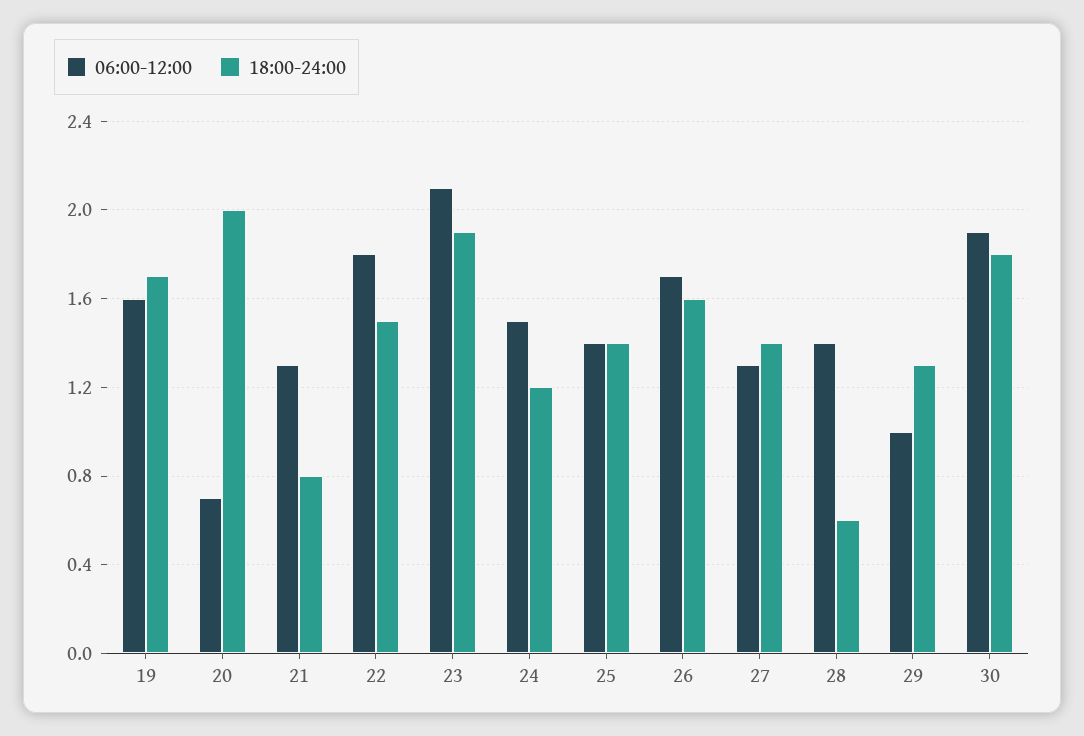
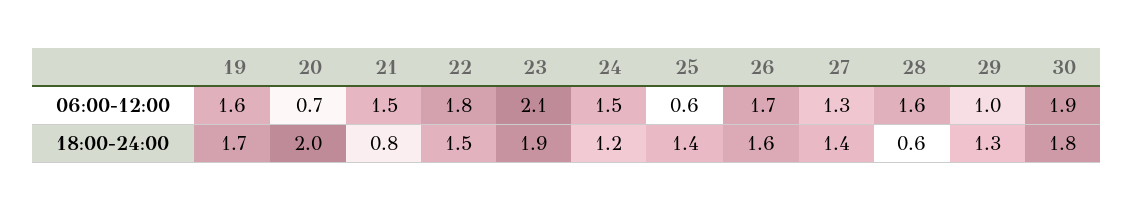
  {
    "06:00-12:00": {
      "19": 1.6,
      "20": 0.7,
-     "21": 1.3,
+     "21": 1.5,
      "22": 1.8,
      "23": 2.1,
      "24": 1.5,
-     "25": 1.4,
+     "25": 0.6,
      "26": 1.7,
      "27": 1.3,
-     "28": 1.4,
+     "28": 1.6,
      "29": 1,
      "30": 1.9
    },
    "18:00-24:00": {
      "19": 1.7,
      "20": 2,
      "21": 0.8,
      "22": 1.5,
      "23": 1.9,
      "24": 1.2,
      "25": 1.4,
      "26": 1.6,
      "27": 1.4,
      "28": 0.6,
      "29": 1.3,
      "30": 1.8
    }
  }

